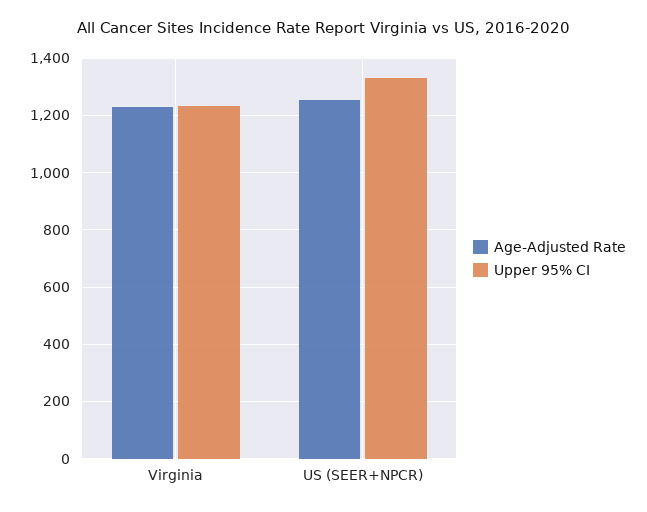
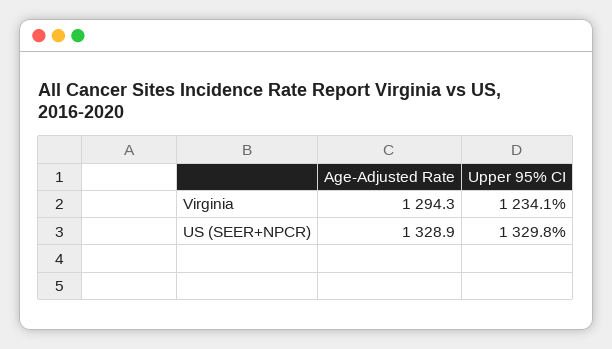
  {
    "Age-Adjusted Rate": {
-     "Virginia": 1225,
+     "Virginia": 1294.3,
-     "US (SEER+NPCR)": 1250
+     "US (SEER+NPCR)": 1328.9
    },
    "Upper 95% CI": {
      "Virginia": 1234.1,
      "US (SEER+NPCR)": 1329.8
    }
  }

